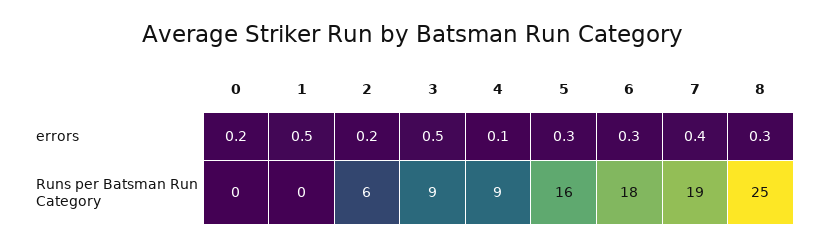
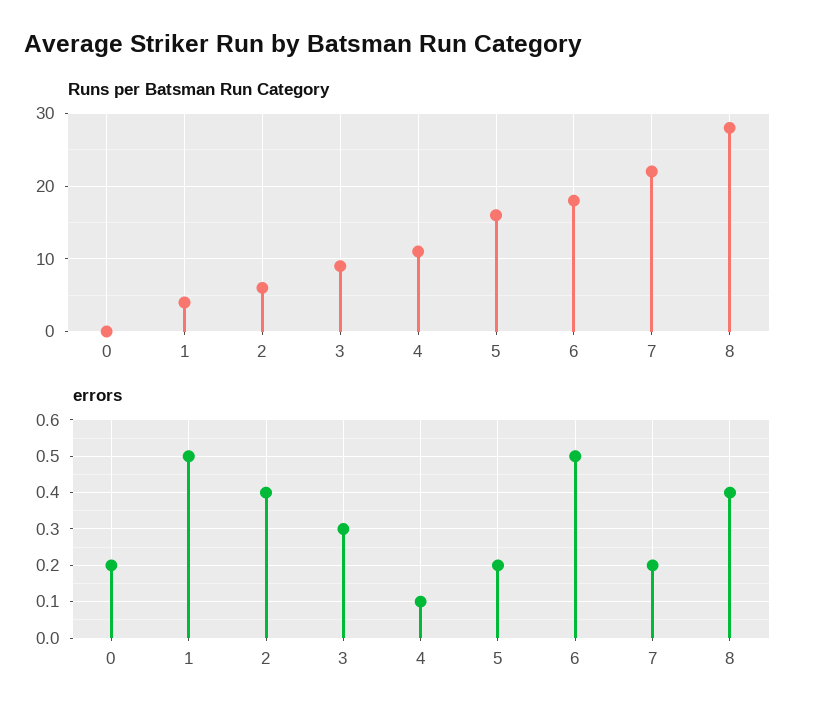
  {
    "errors": {
      "0": 0.2,
      "1": 0.5,
-     "2": 0.2,
+     "2": 0.4,
-     "3": 0.5,
+     "3": 0.3,
      "4": 0.1,
-     "5": 0.3,
+     "5": 0.2,
-     "6": 0.3,
+     "6": 0.5,
-     "7": 0.4,
+     "7": 0.2,
-     "8": 0.3
+     "8": 0.4
    },
    "Runs per Batsman Run Category": {
      "0": 0,
-     "1": 0,
+     "1": 4,
      "2": 6,
      "3": 9,
-     "4": 9,
+     "4": 11,
      "5": 16,
      "6": 18,
-     "7": 19,
+     "7": 22,
-     "8": 25
+     "8": 28
    }
  }

